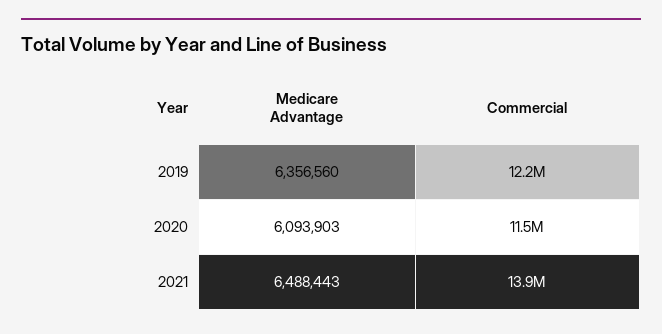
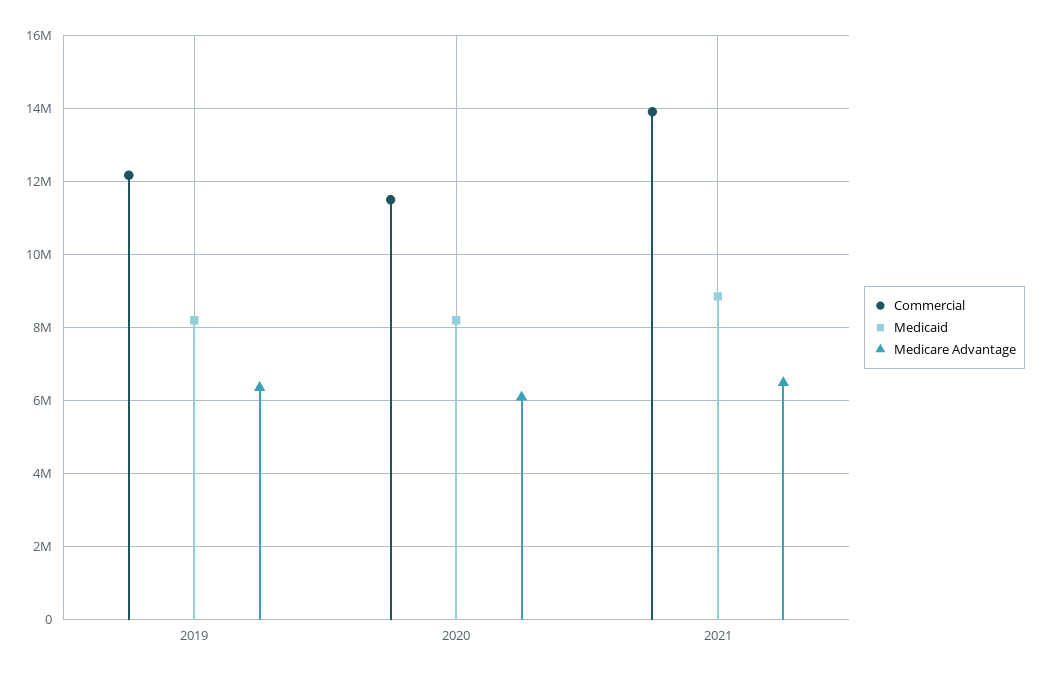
  {
    "Medicare Advantage": {
      "2019": 6356560,
      "2020": 6093903,
      "2021": 6488443
    },
    "Commercial": {
      "2019": 12200000,
      "2020": 11500000,
      "2021": 13900000
-   }
+   },
+   "Medicaid": {
+     "2019": 8200000,
+     "2020": 8200000,
+     "2021": 8800000
+   }
  }

